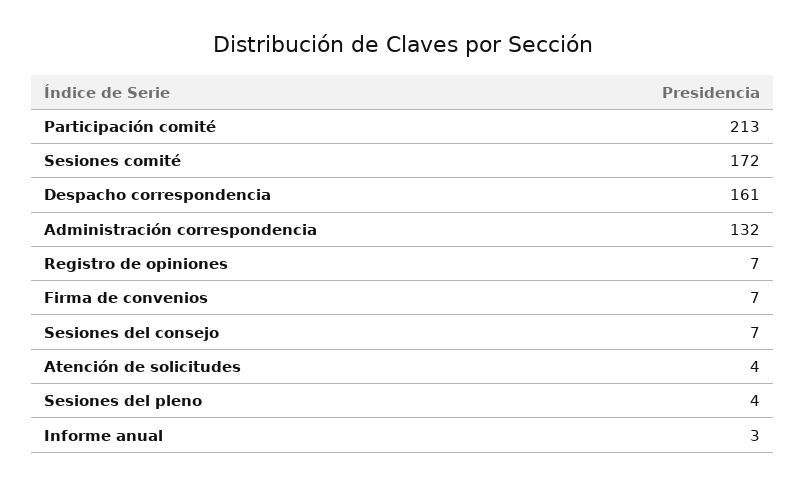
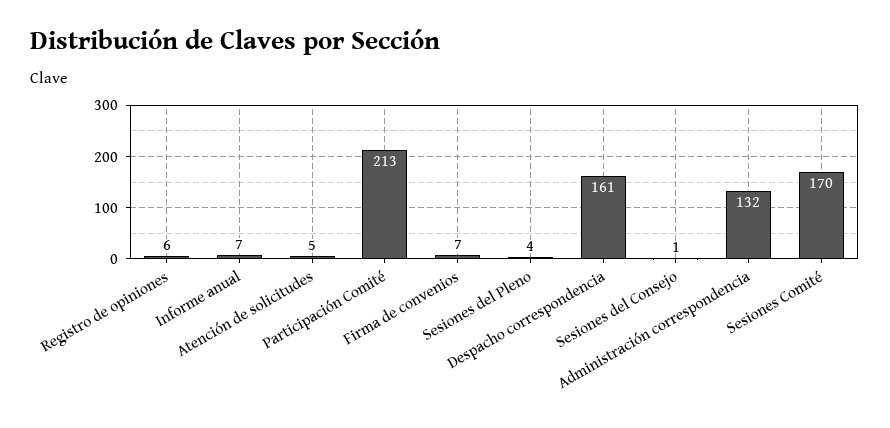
  {
    "Participación comité": 213,
-   "Sesiones comité": 172,
+   "Sesiones comité": 170,
    "Despacho correspondencia": 161,
    "Administración correspondencia": 132,
-   "Registro de opiniones": 7,
+   "Registro de opiniones": 6,
    "Firma de convenios": 7,
-   "Sesiones del consejo": 7,
+   "Sesiones del consejo": 1,
-   "Atención de solicitudes": 4,
+   "Atención de solicitudes": 5,
    "Sesiones del pleno": 4,
-   "Informe anual": 3
+   "Informe anual": 7
  }

